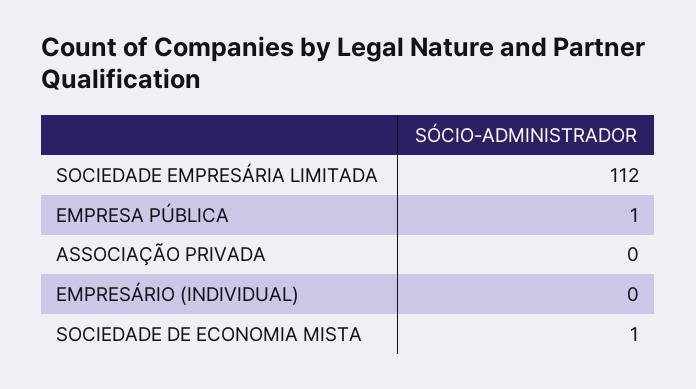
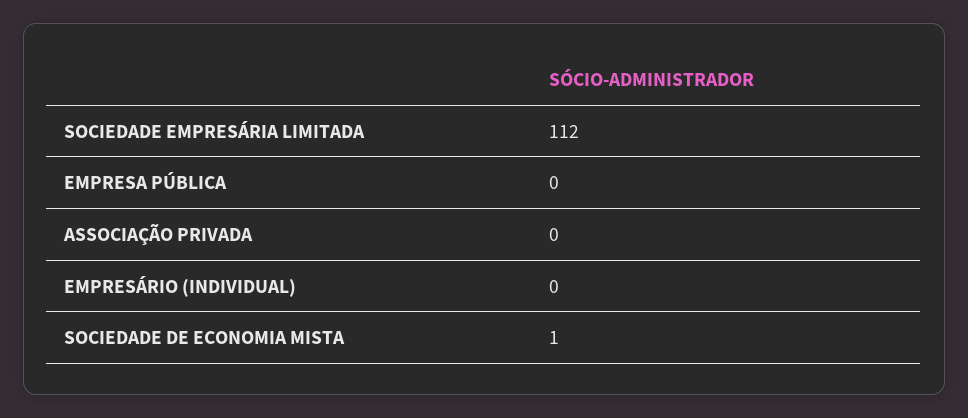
  {
    "SOCIEDADE EMPRESÁRIA LIMITADA": 112,
-   "EMPRESA PÚBLICA": 1,
+   "EMPRESA PÚBLICA": 0,
    "ASSOCIAÇÃO PRIVADA": 0,
    "EMPRESÁRIO (INDIVIDUAL)": 0,
    "SOCIEDADE DE ECONOMIA MISTA": 1
  }

